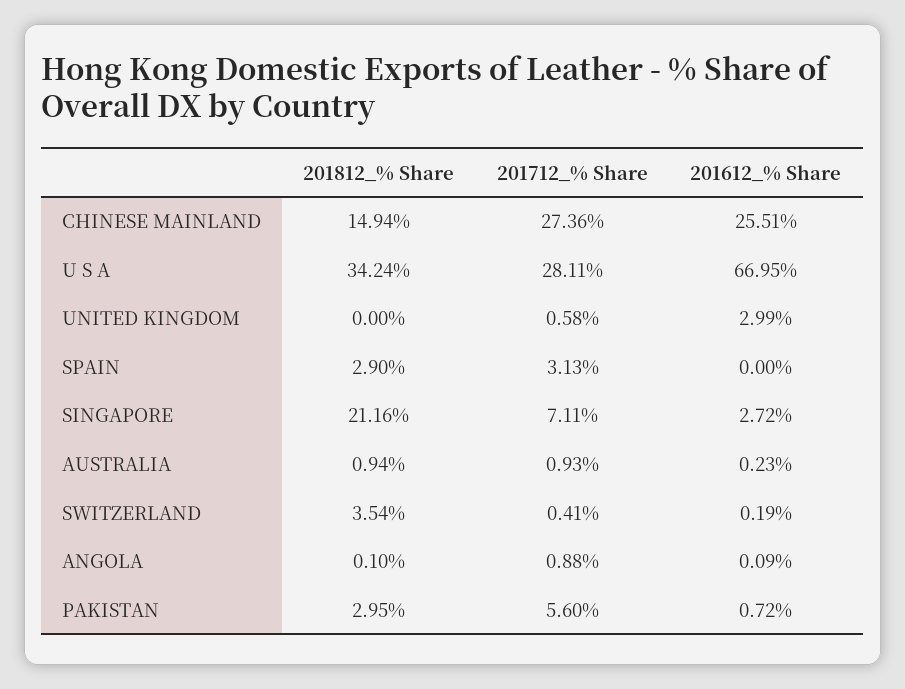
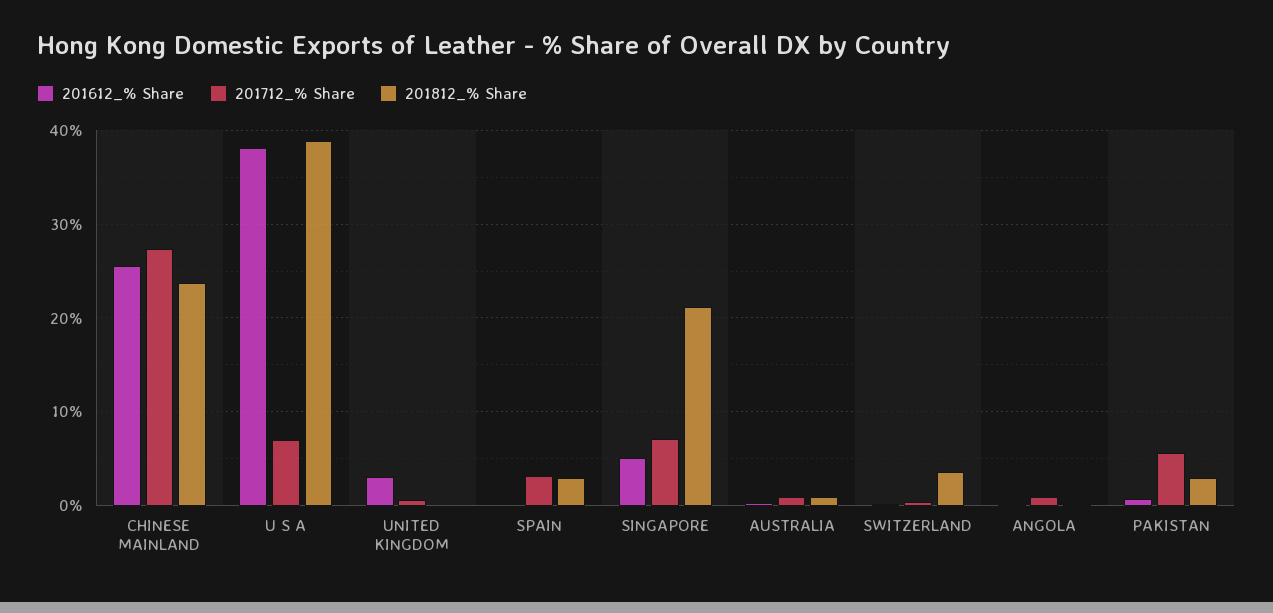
  {
    "201812_% Share": {
-     "CHINESE MAINLAND": 14.94,
+     "CHINESE MAINLAND": 24,
-     "U S A": 34.24,
+     "U S A": 39,
      "UNITED KINGDOM": 0,
      "SPAIN": 2.9,
      "SINGAPORE": 21.16,
      "AUSTRALIA": 0.94,
      "SWITZERLAND": 3.54,
      "ANGOLA": 0.1,
      "PAKISTAN": 2.95
    },
    "201712_% Share": {
      "CHINESE MAINLAND": 27.36,
-     "U S A": 28.11,
+     "U S A": 7,
      "UNITED KINGDOM": 0.58,
      "SPAIN": 3.13,
      "SINGAPORE": 7.11,
      "AUSTRALIA": 0.93,
      "SWITZERLAND": 0.41,
      "ANGOLA": 0.88,
      "PAKISTAN": 5.6
    },
    "201612_% Share": {
      "CHINESE MAINLAND": 25.51,
-     "U S A": 66.95,
+     "U S A": 38,
      "UNITED KINGDOM": 2.99,
      "SPAIN": 0,
-     "SINGAPORE": 2.72,
+     "SINGAPORE": 5,
      "AUSTRALIA": 0.23,
      "SWITZERLAND": 0.19,
      "ANGOLA": 0.09,
      "PAKISTAN": 0.72
    }
  }

